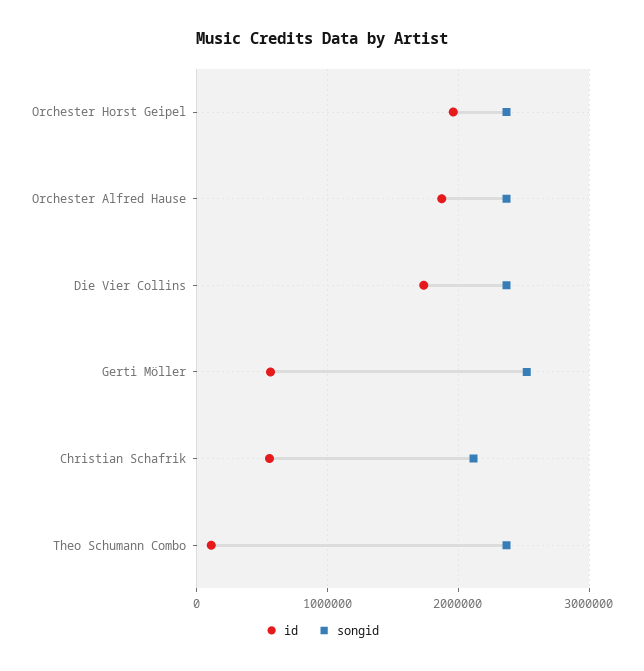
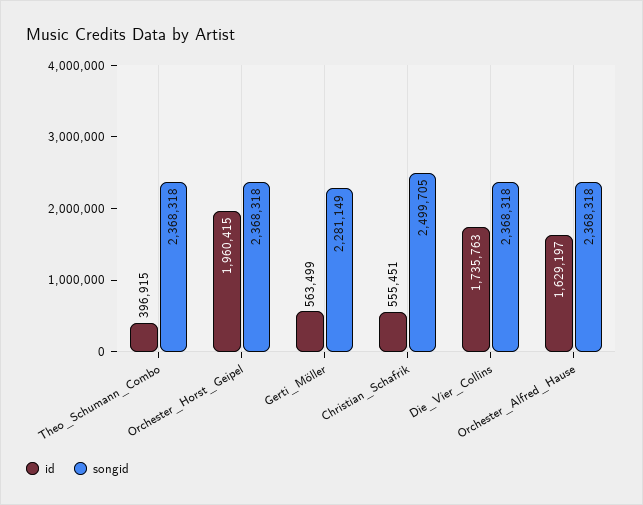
  {
    "id": {
      "Orchester Horst Geipel": 1960415,
-     "Orchester Alfred Hause": 1900000,
+     "Orchester Alfred Hause": 1629197,
      "Die Vier Collins": 1735763,
      "Gerti Möller": 563499,
      "Christian Schafrik": 555451,
-     "Theo Schumann Combo": 100000
+     "Theo Schumann Combo": 396915
    },
    "songid": {
      "Orchester Horst Geipel": 2368318,
      "Orchester Alfred Hause": 2368318,
      "Die Vier Collins": 2368318,
-     "Gerti Möller": 2500000,
+     "Gerti Möller": 2281149,
-     "Christian Schafrik": 2100000,
+     "Christian Schafrik": 2499705,
      "Theo Schumann Combo": 2368318
    }
  }

